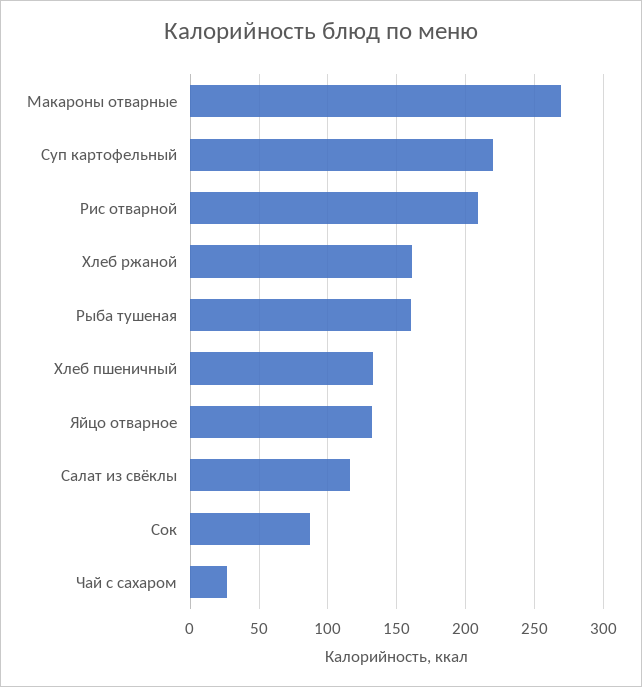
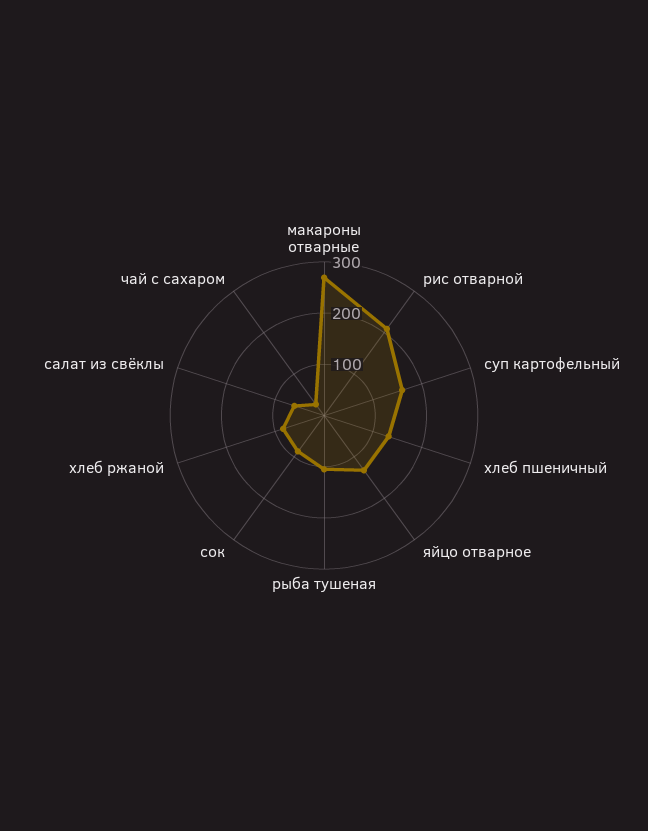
  {
    "Макароны отварные": 270,
-   "Суп картофельный": 220,
+   "Суп картофельный": 160,
    "Рис отварной": 210,
-   "Хлеб ржаной": 160,
+   "Хлеб ржаной": 80,
-   "Рыба тушеная": 160,
+   "Рыба тушеная": 100,
    "Хлеб пшеничный": 135,
    "Яйцо отварное": 130,
-   "Салат из свёклы": 115,
+   "Салат из свёклы": 60,
    "Сок": 85,
    "Чай с сахаром": 25
  }

